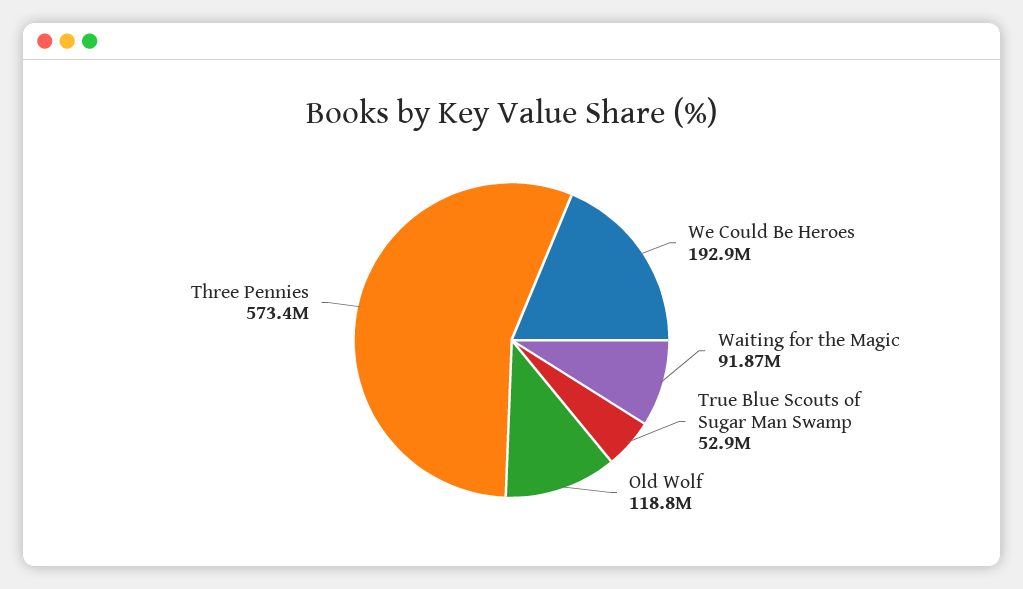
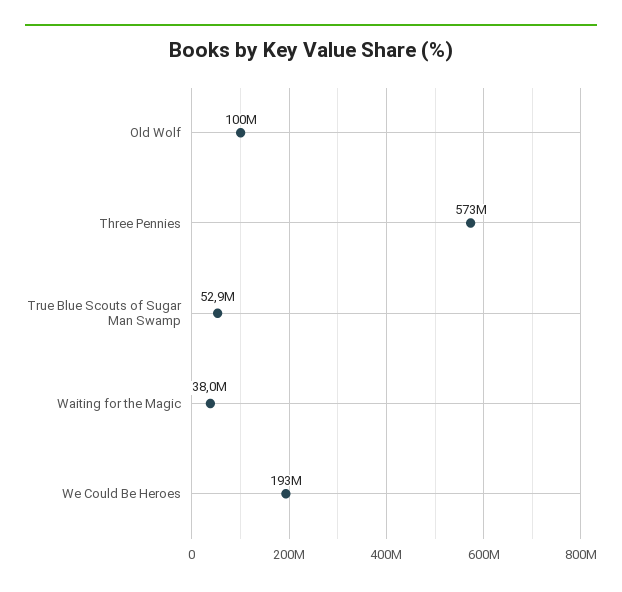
  {
    "We Could Be Heroes": 192900000,
-   "Waiting for the Magic": 91870000,
+   "Waiting for the Magic": 38000000,
    "True Blue Scouts of Sugar Man Swamp": 52900000,
-   "Old Wolf": 118800000,
+   "Old Wolf": 100000000,
    "Three Pennies": 573400000
  }

